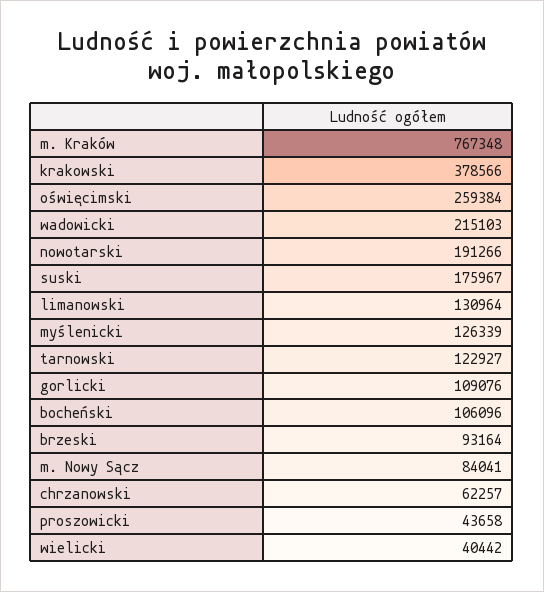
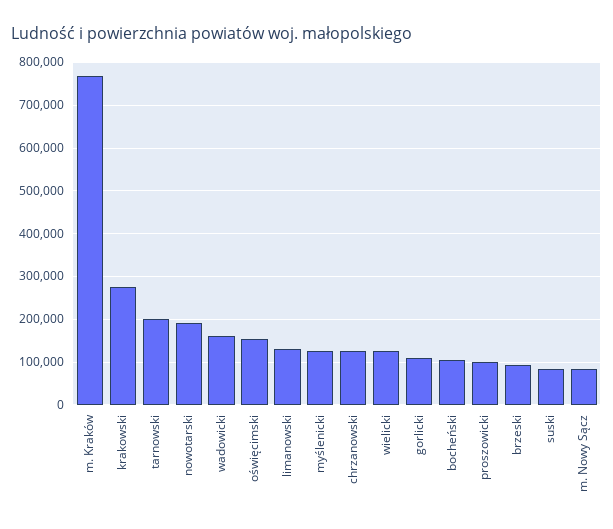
  {
    "m. Kraków": 767348,
-   "krakowski": 378566,
+   "krakowski": 280000,
-   "oświęcimski": 259384,
+   "oświęcimski": 160000,
-   "wadowicki": 215103,
+   "wadowicki": 160000,
    "nowotarski": 191266,
-   "suski": 175967,
+   "suski": 80000,
    "limanowski": 130964,
    "myślenicki": 126339,
-   "tarnowski": 122927,
+   "tarnowski": 200000,
    "gorlicki": 109076,
    "bocheński": 106096,
    "brzeski": 93164,
    "m. Nowy Sącz": 84041,
-   "chrzanowski": 62257,
+   "chrzanowski": 120000,
-   "proszowicki": 43658,
+   "proszowicki": 100000,
-   "wielicki": 40442
+   "wielicki": 120000
  }

